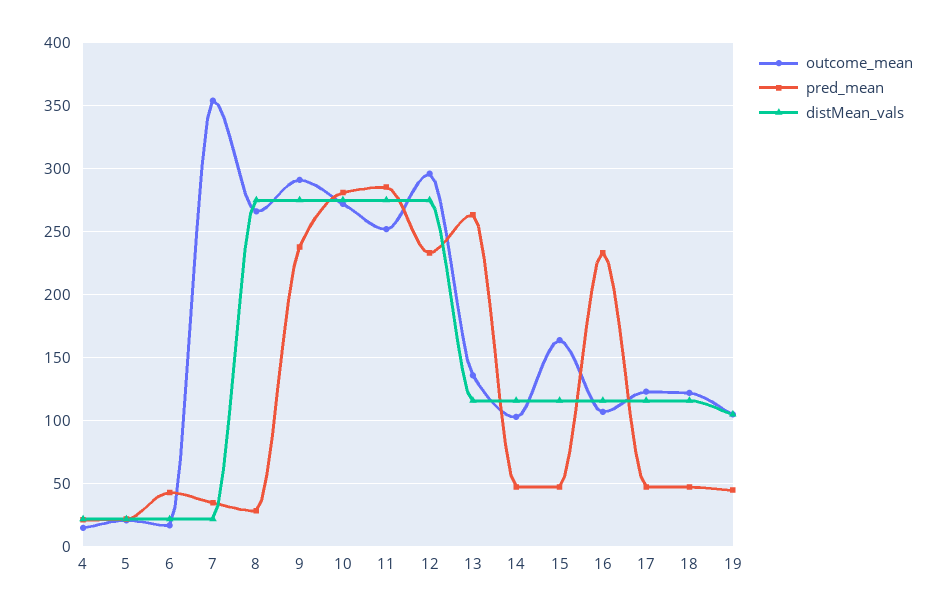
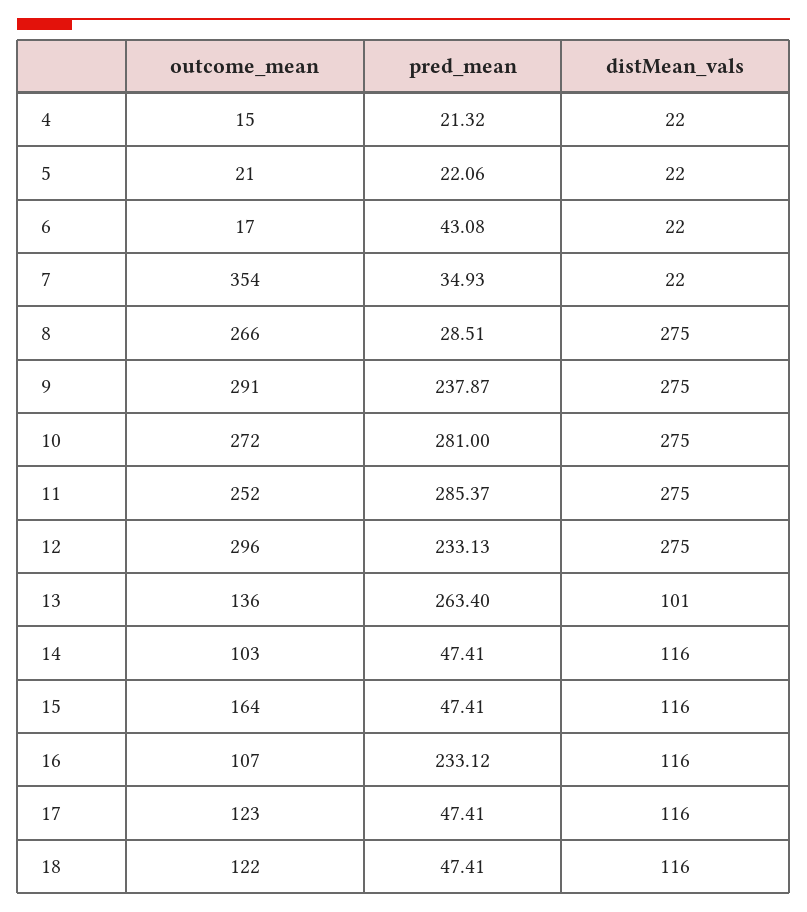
  {
    "outcome_mean": {
      "4": 15,
      "5": 21,
      "6": 17,
      "7": 354,
      "8": 266,
      "9": 291,
      "10": 272,
      "11": 252,
      "12": 296,
      "13": 136,
      "14": 103,
      "15": 164,
      "16": 107,
      "17": 123,
-     "18": 122,
+     "18": 122
-     "19": 105
    },
    "pred_mean": {
      "4": 21.32,
      "5": 22.06,
      "6": 43.08,
      "7": 34.93,
      "8": 28.51,
      "9": 237.87,
      "10": 281,
      "11": 285.37,
      "12": 233.13,
      "13": 263.4,
      "14": 47.41,
      "15": 47.41,
      "16": 233.12,
      "17": 47.41,
-     "18": 47.41,
+     "18": 47.41
-     "19": 45
    },
    "distMean_vals": {
      "4": 22,
      "5": 22,
      "6": 22,
      "7": 22,
      "8": 275,
      "9": 275,
      "10": 275,
      "11": 275,
      "12": 275,
-     "13": 115,
+     "13": 101,
      "14": 116,
      "15": 116,
      "16": 116,
      "17": 116,
-     "18": 116,
+     "18": 116
-     "19": 105
    }
  }

